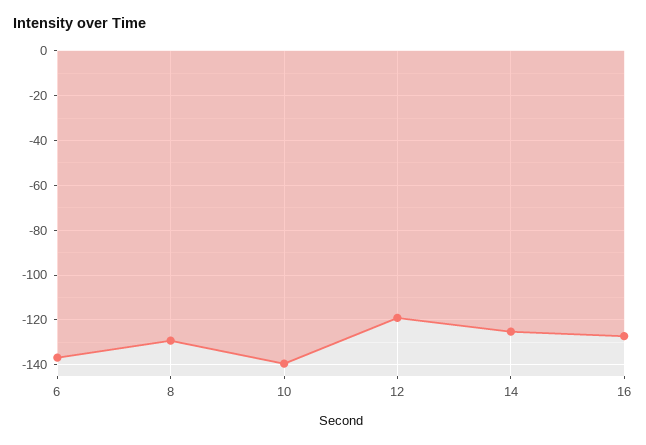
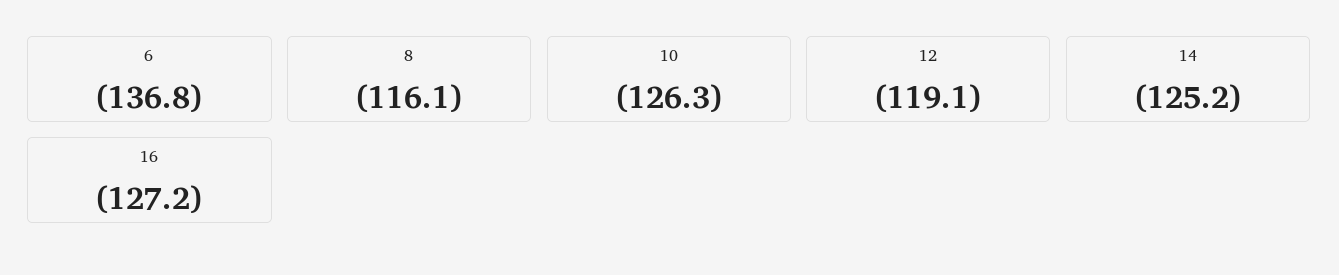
  {
    "6": -136.8,
-   "8": -130,
+   "8": -116.1,
-   "10": -140,
+   "10": -126.3,
    "12": -119.1,
    "14": -125.2,
    "16": -127.2
  }

